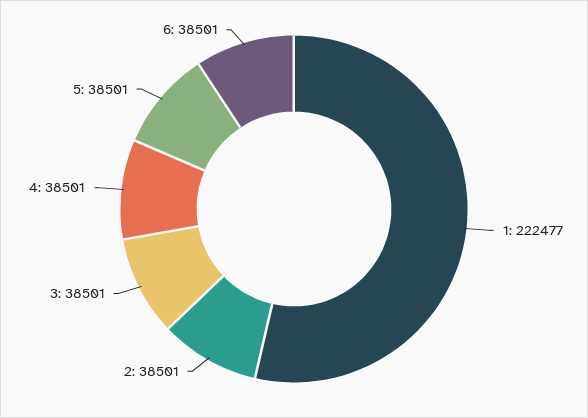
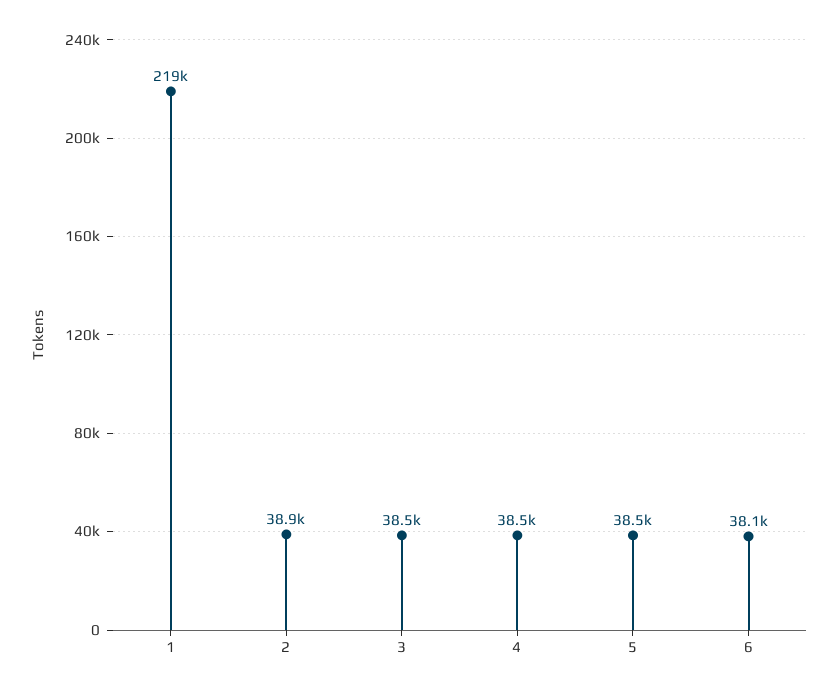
  {
-   "1": 222477,
+   "1": 219000,
-   "2": 38501,
+   "2": 38900,
    "3": 38501,
    "4": 38501,
    "5": 38501,
-   "6": 38501
+   "6": 38100
  }

